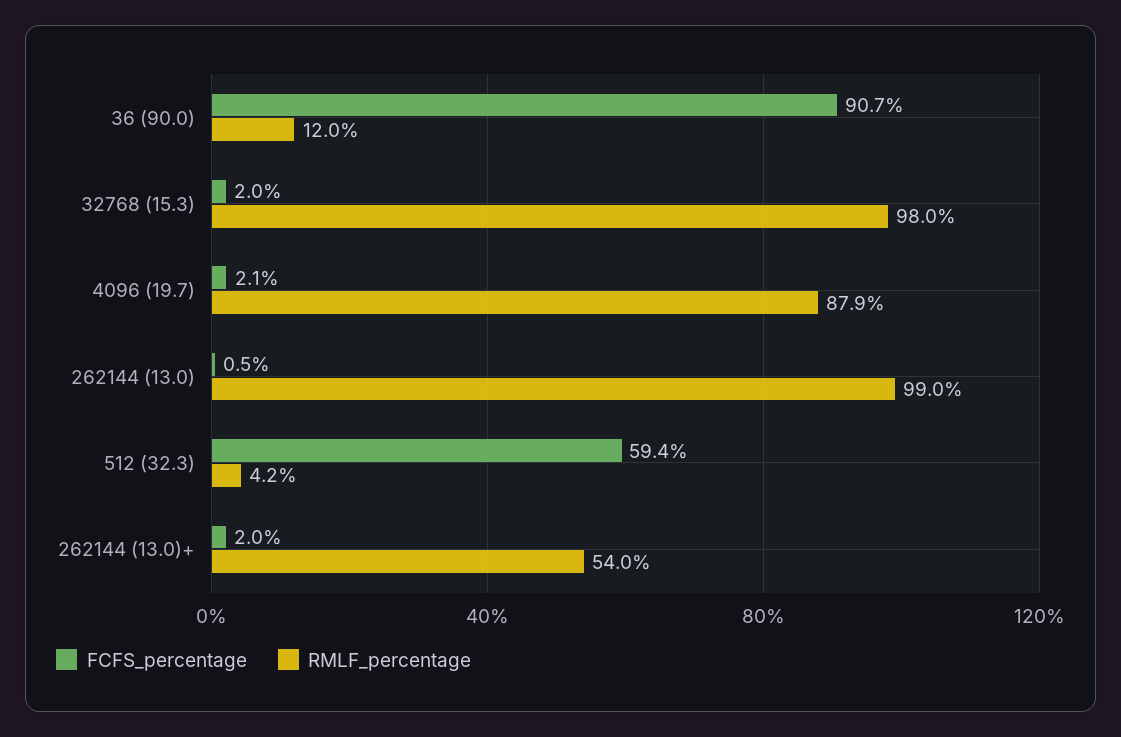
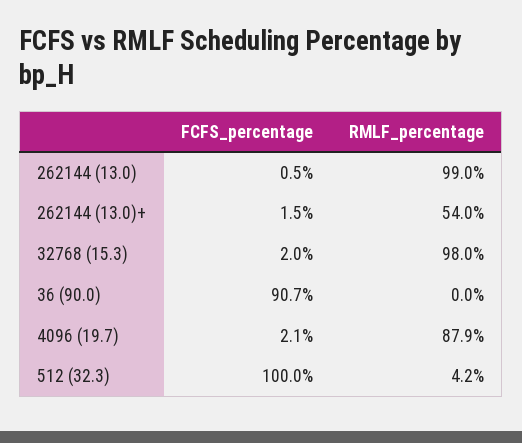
  {
    "FCFS_percentage": {
      "36 (90.0)": 90.7,
      "32768 (15.3)": 2,
      "4096 (19.7)": 2.1,
      "262144 (13.0)": 0.5,
-     "512 (32.3)": 59.4,
+     "512 (32.3)": 100,
-     "262144 (13.0)+": 2
+     "262144 (13.0)+": 1.5
    },
    "RMLF_percentage": {
-     "36 (90.0)": 12,
+     "36 (90.0)": 0,
      "32768 (15.3)": 98,
      "4096 (19.7)": 87.9,
      "262144 (13.0)": 99,
      "512 (32.3)": 4.2,
      "262144 (13.0)+": 54
    }
  }

